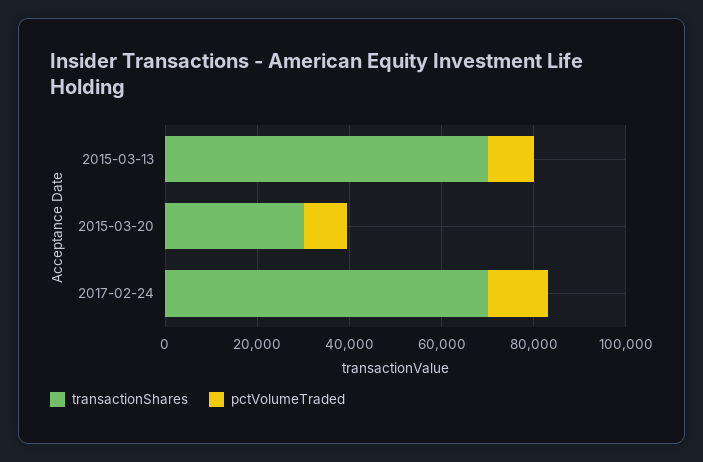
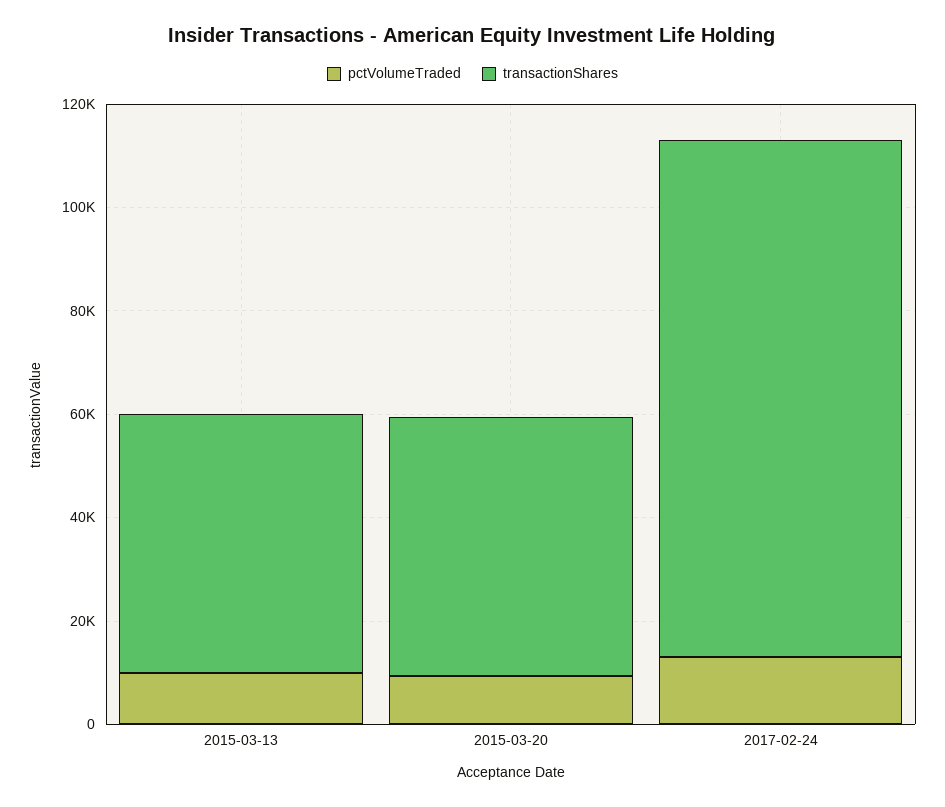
  {
    "transactionShares": {
-     "2015-03-13": 70000,
+     "2015-03-13": 50000,
-     "2015-03-20": 30000,
+     "2015-03-20": 50000,
-     "2017-02-24": 70000
+     "2017-02-24": 100000
    },
    "pctVolumeTraded": {
      "2015-03-13": 10000,
      "2015-03-20": 10000,
      "2017-02-24": 15000
    }
  }

